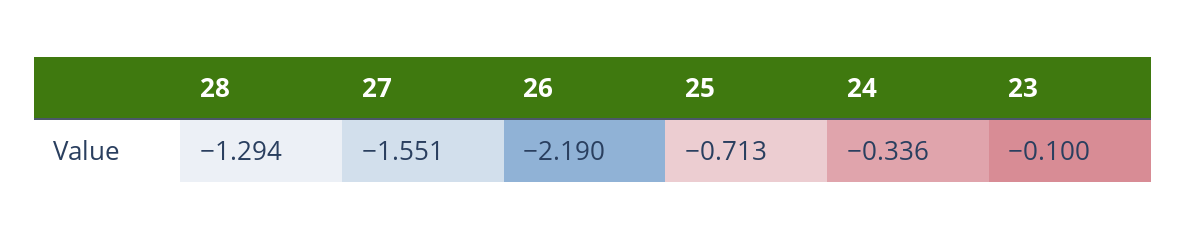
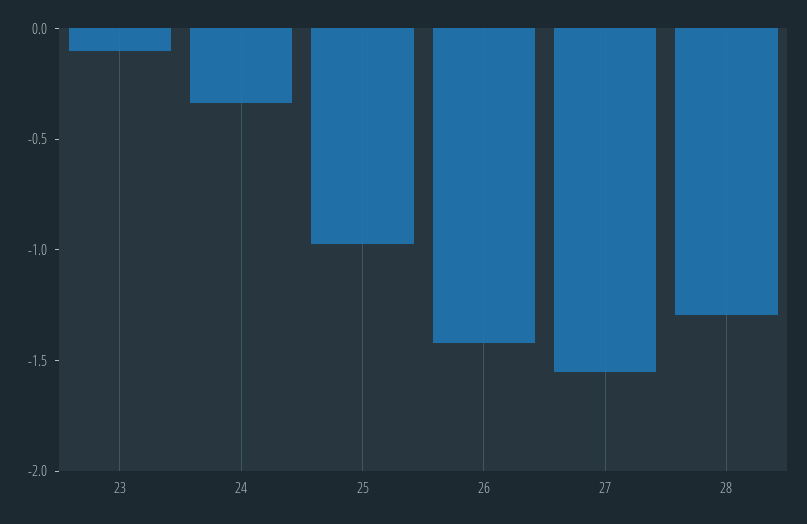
  {
    "28": -1.294,
    "27": -1.551,
-   "26": -2.19,
+   "26": -1.4,
-   "25": -0.713,
+   "25": -1,
    "24": -0.336,
    "23": -0.1
  }

